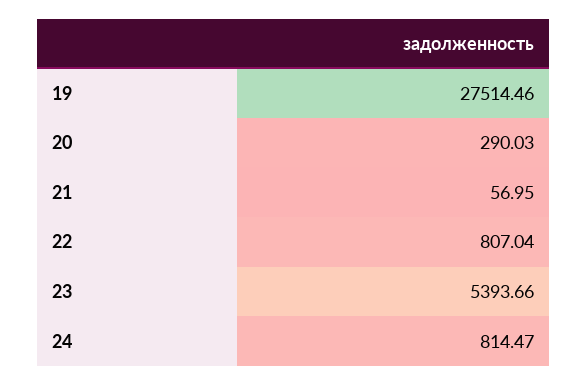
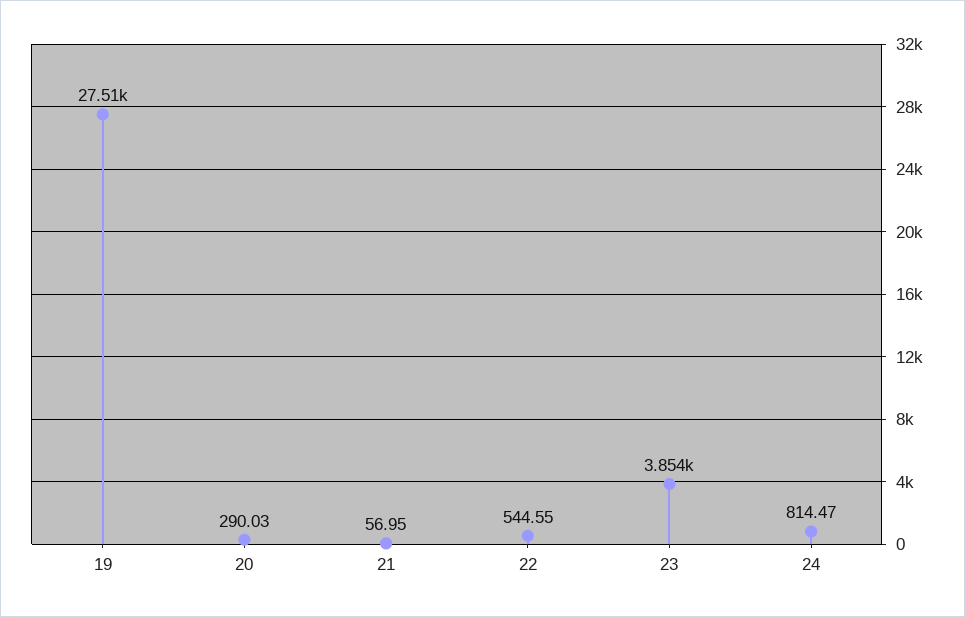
  {
    "19": 27514.46,
    "20": 290.03,
    "21": 56.95,
-   "22": 807.04,
+   "22": 544.55,
-   "23": 5393.66,
+   "23": 3854,
    "24": 814.47
  }

